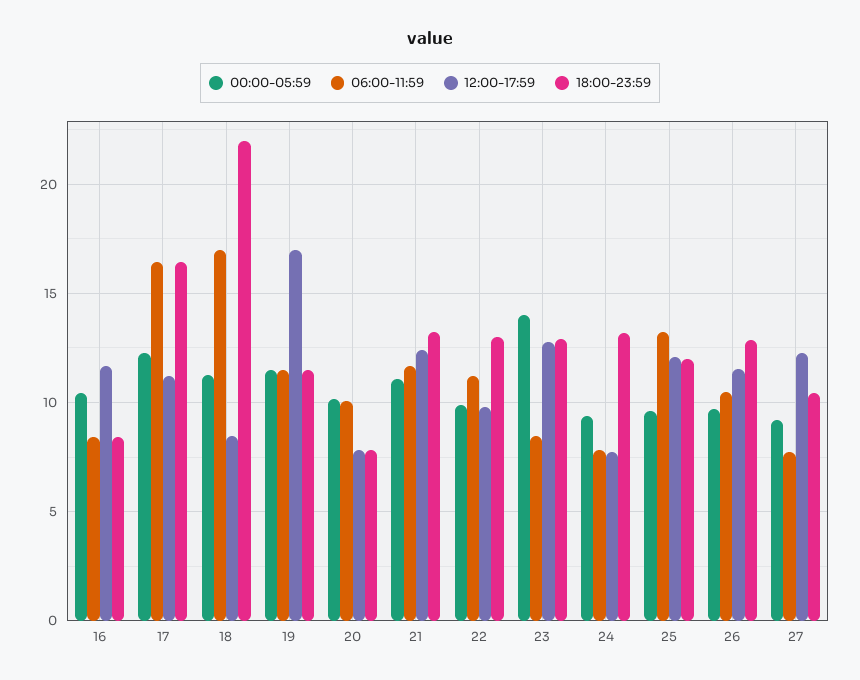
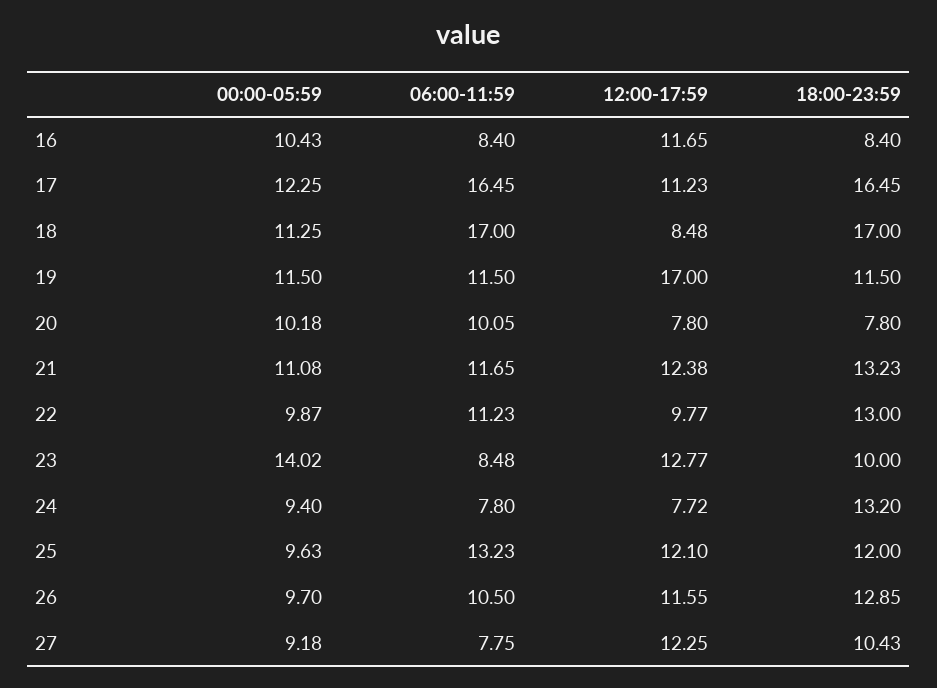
  {
    "00:00-05:59": {
      "16": 10.43,
      "17": 12.25,
      "18": 11.25,
      "19": 11.5,
      "20": 10.18,
      "21": 11.08,
      "22": 9.87,
      "23": 14.02,
      "24": 9.4,
      "25": 9.63,
      "26": 9.7,
      "27": 9.18
    },
    "06:00-11:59": {
      "16": 8.4,
      "17": 16.45,
      "18": 17,
      "19": 11.5,
      "20": 10.05,
      "21": 11.65,
      "22": 11.23,
      "23": 8.48,
      "24": 7.8,
      "25": 13.23,
      "26": 10.5,
      "27": 7.75
    },
    "12:00-17:59": {
      "16": 11.65,
      "17": 11.23,
      "18": 8.48,
      "19": 17,
      "20": 7.8,
      "21": 12.38,
      "22": 9.77,
      "23": 12.77,
      "24": 7.72,
      "25": 12.1,
      "26": 11.55,
      "27": 12.25
    },
    "18:00-23:59": {
      "16": 8.4,
      "17": 16.45,
-     "18": 22,
+     "18": 17,
      "19": 11.5,
      "20": 7.8,
      "21": 13.23,
      "22": 13,
-     "23": 13,
+     "23": 10,
      "24": 13.2,
      "25": 12,
      "26": 12.85,
      "27": 10.43
    }
  }

